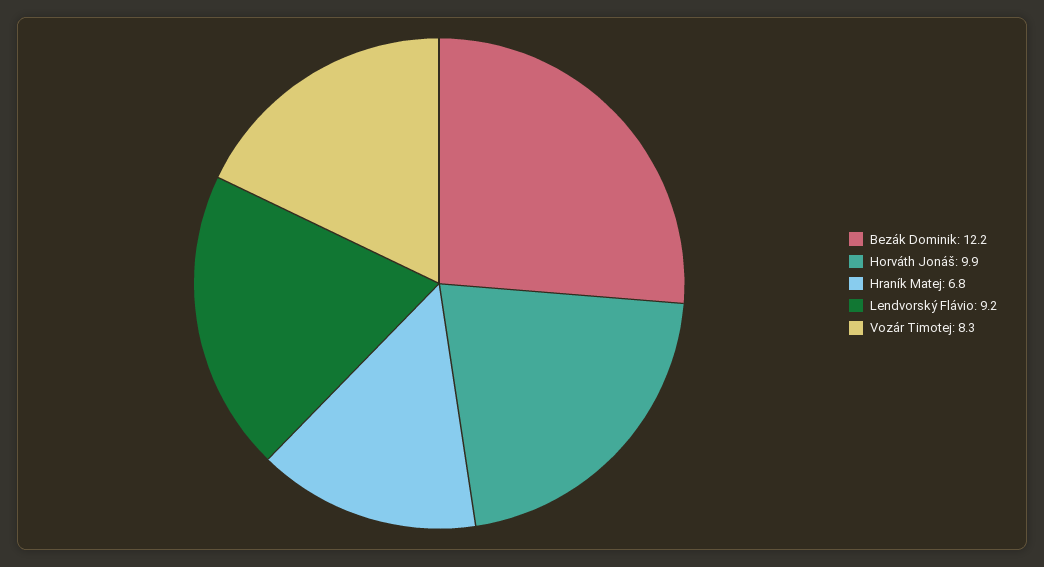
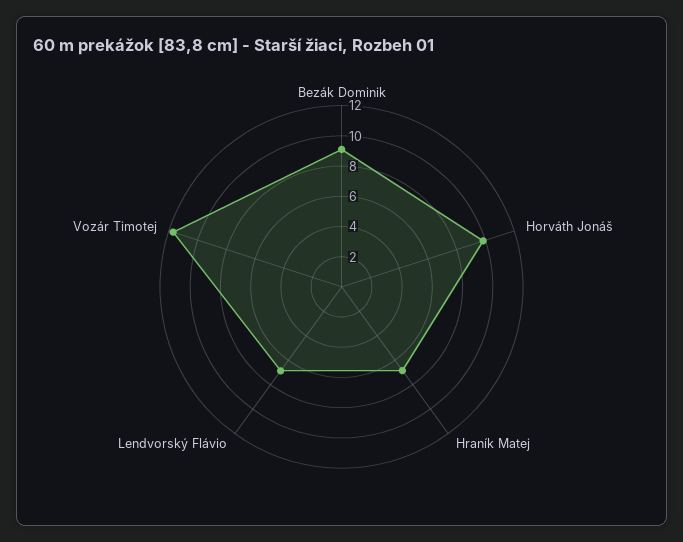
  {
-   "Bezák Dominik": 12.2,
+   "Bezák Dominik": 9,
    "Horváth Jonáš": 9.9,
    "Hraník Matej": 6.8,
-   "Lendvorský Flávio": 9.2,
+   "Lendvorský Flávio": 7,
-   "Vozár Timotej": 8.3
+   "Vozár Timotej": 12
  }

